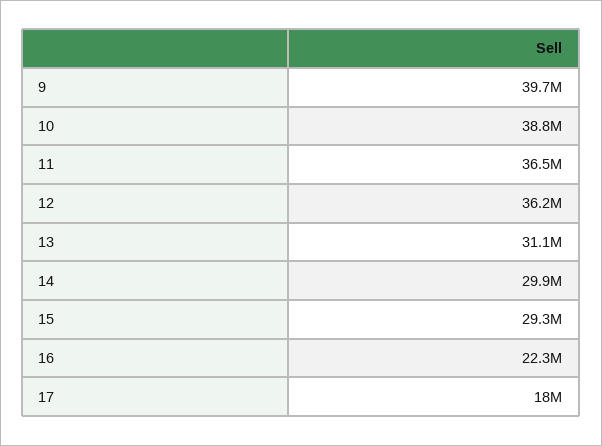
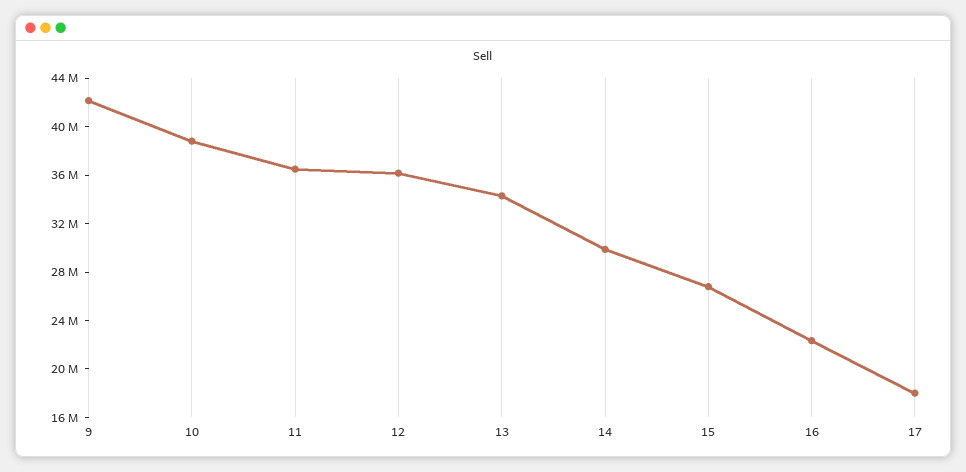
  {
-   "9": 39700000,
+   "9": 42000000,
    "10": 38800000,
    "11": 36500000,
    "12": 36200000,
-   "13": 31100000,
+   "13": 34000000,
    "14": 29900000,
-   "15": 29300000,
+   "15": 27000000,
    "16": 22300000,
    "17": 18000000
  }

